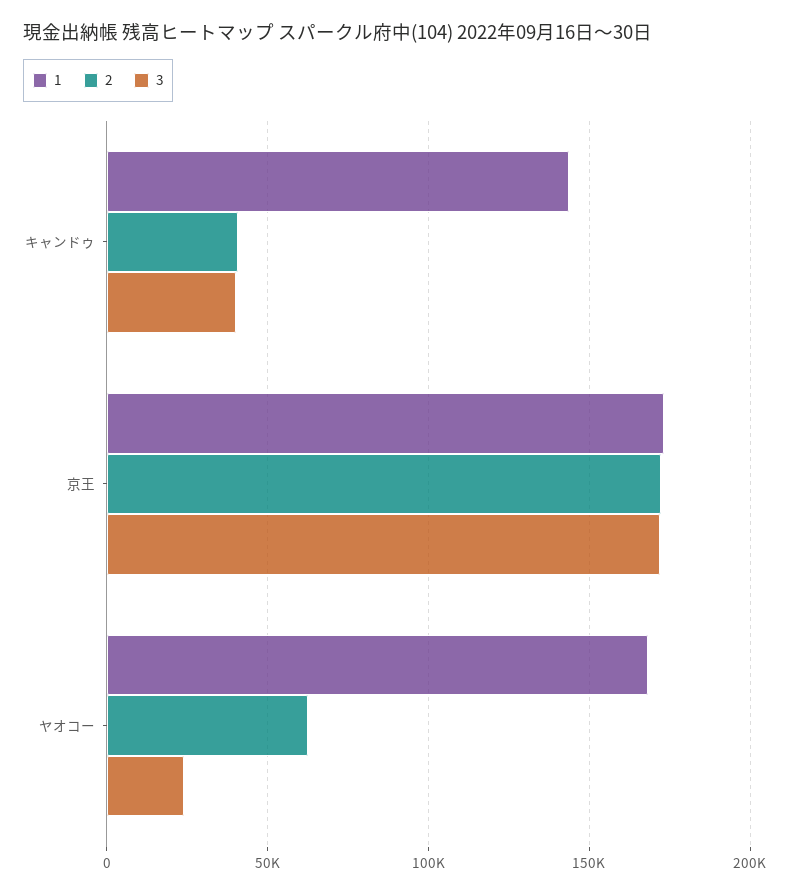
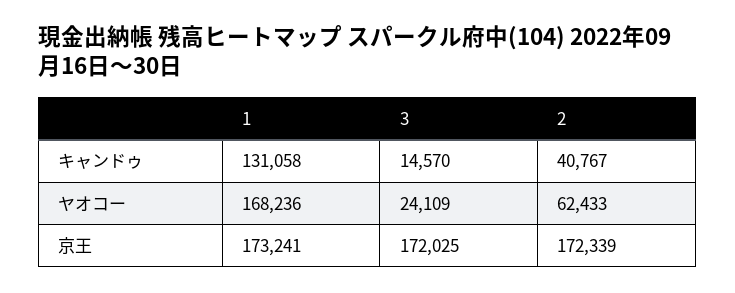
  {
    "1": {
-     "キャンドゥ": 145000,
+     "キャンドゥ": 131058,
      "京王": 173241,
      "ヤオコー": 168236
    },
    "2": {
      "キャンドゥ": 40767,
      "京王": 172339,
      "ヤオコー": 62433
    },
    "3": {
-     "キャンドゥ": 40000,
+     "キャンドゥ": 14570,
      "京王": 172025,
      "ヤオコー": 24109
    }
  }

